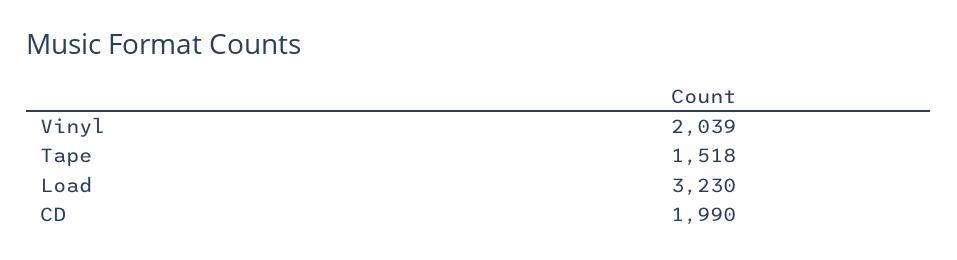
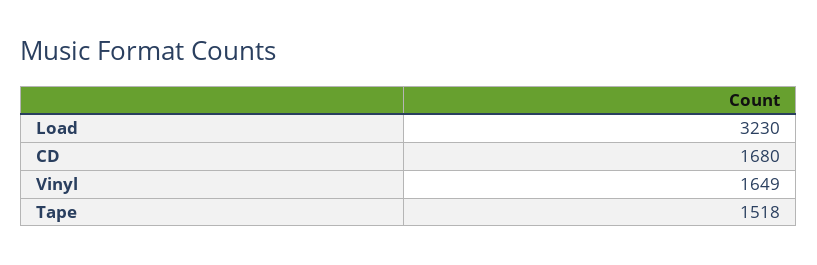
  {
-   "Vinyl": 2039,
+   "Vinyl": 1649,
    "Tape": 1518,
    "Load": 3230,
-   "CD": 1990
+   "CD": 1680
  }

